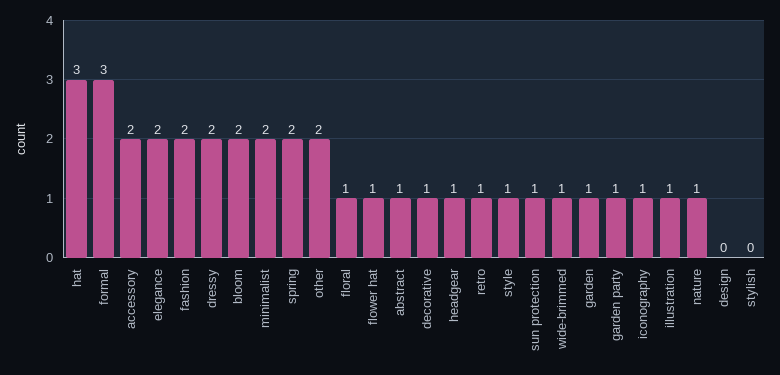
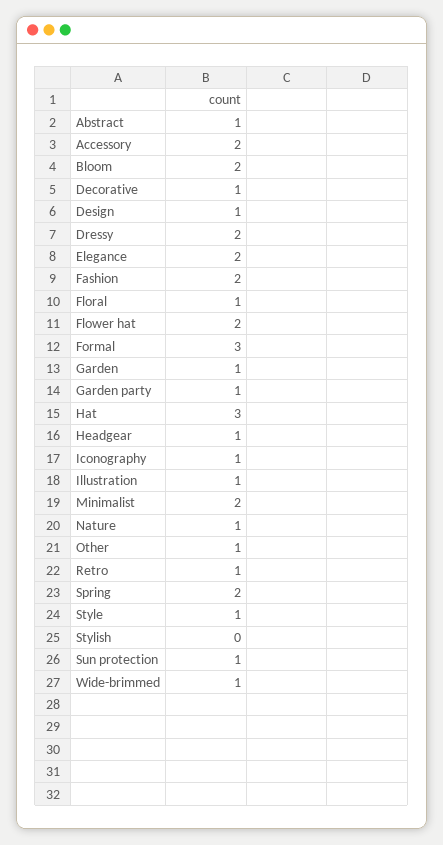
  {
    "hat": 3,
    "formal": 3,
    "accessory": 2,
    "elegance": 2,
    "fashion": 2,
    "dressy": 2,
    "bloom": 2,
    "minimalist": 2,
    "spring": 2,
-   "other": 2,
+   "other": 1,
    "floral": 1,
-   "flower hat": 1,
+   "flower hat": 2,
    "abstract": 1,
    "decorative": 1,
    "headgear": 1,
    "retro": 1,
    "style": 1,
    "sun protection": 1,
    "wide-brimmed": 1,
    "garden": 1,
    "garden party": 1,
    "iconography": 1,
    "illustration": 1,
    "nature": 1,
-   "design": 0,
+   "design": 1,
    "stylish": 0
  }

